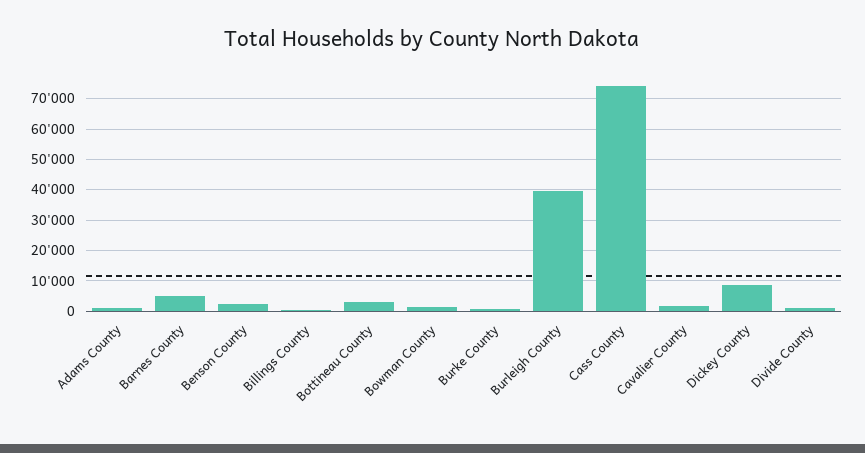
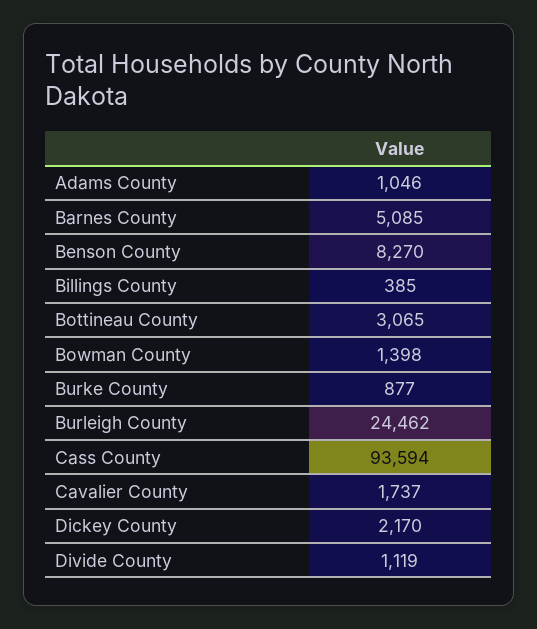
  {
    "Adams County": 1046,
    "Barnes County": 5085,
-   "Benson County": 2000,
+   "Benson County": 8270,
    "Billings County": 385,
    "Bottineau County": 3065,
    "Bowman County": 1398,
    "Burke County": 877,
-   "Burleigh County": 40000,
+   "Burleigh County": 24462,
-   "Cass County": 74000,
+   "Cass County": 93594,
    "Cavalier County": 1737,
-   "Dickey County": 8000,
+   "Dickey County": 2170,
    "Divide County": 1119
  }

